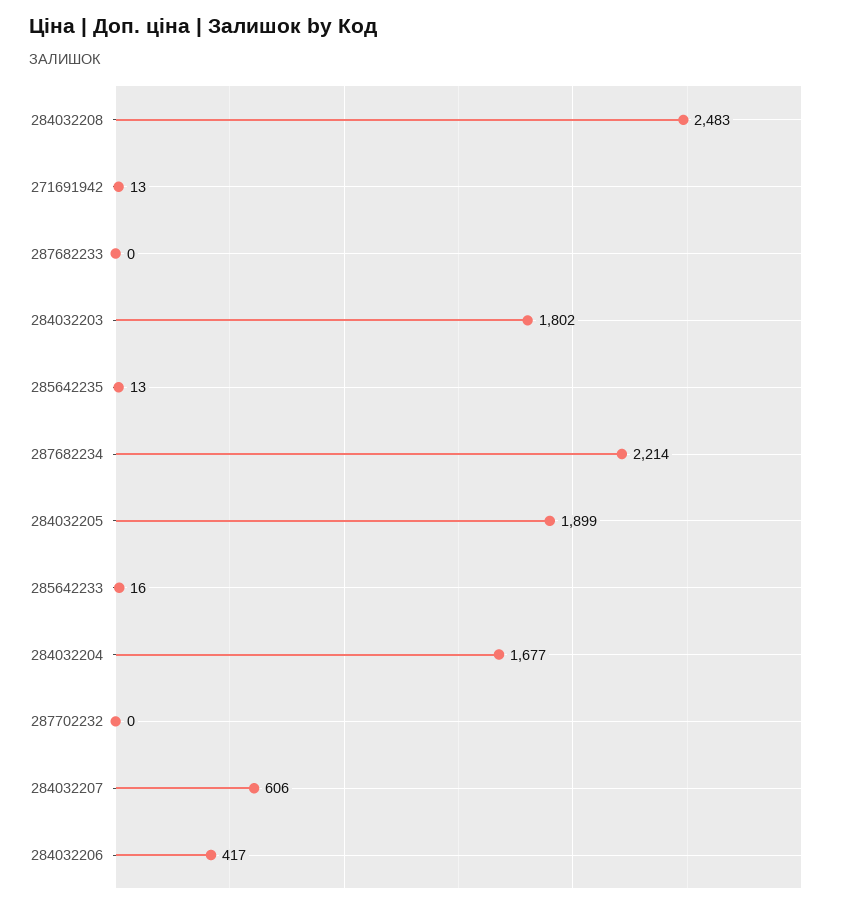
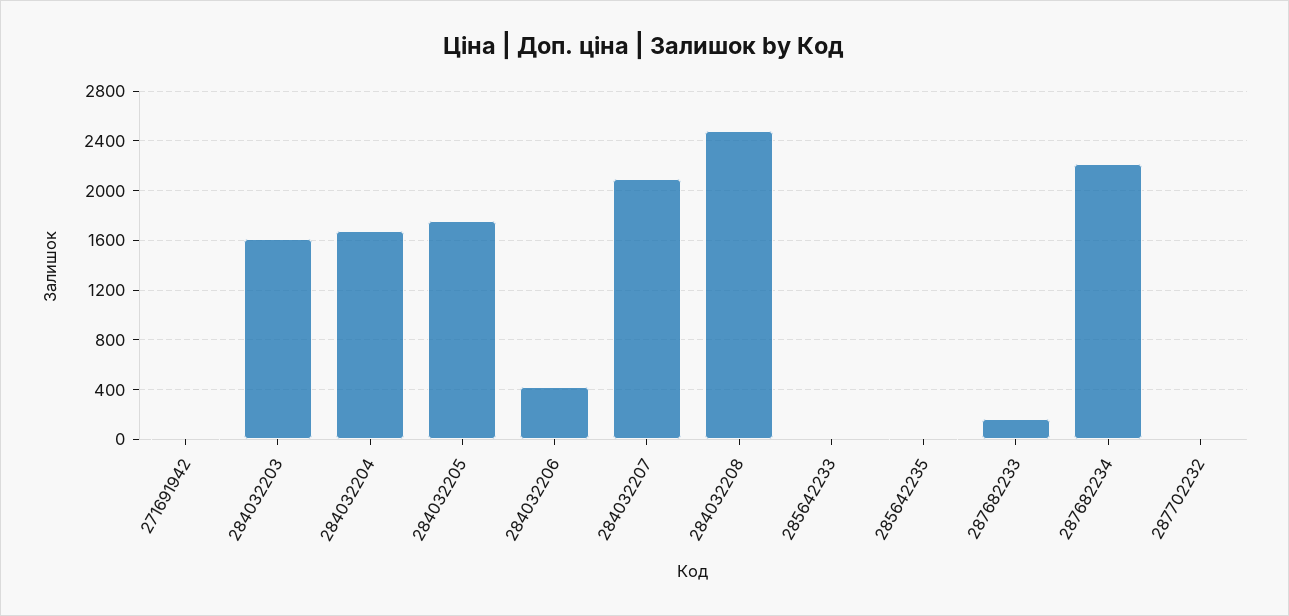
  {
    "284032208": 2483,
    "271691942": 13,
-   "287682233": 0,
+   "287682233": 150,
-   "284032203": 1802,
+   "284032203": 1600,
    "285642235": 13,
    "287682234": 2214,
-   "284032205": 1899,
+   "284032205": 1750,
    "285642233": 16,
    "284032204": 1677,
    "287702232": 0,
-   "284032207": 606,
+   "284032207": 2100,
    "284032206": 417
  }

